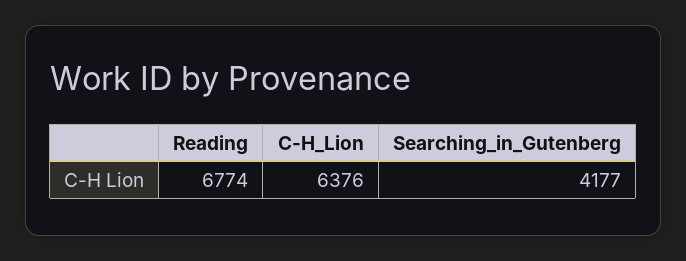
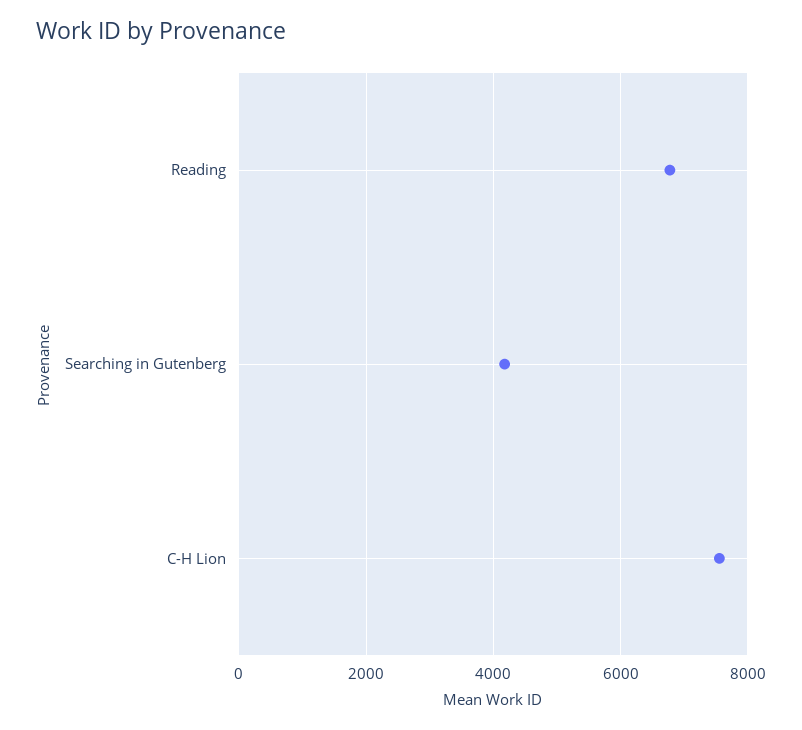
  {
    "Reading": 6774,
-   "C-H_Lion": 6376,
+   "C-H_Lion": 7600,
    "Searching_in_Gutenberg": 4177
  }

